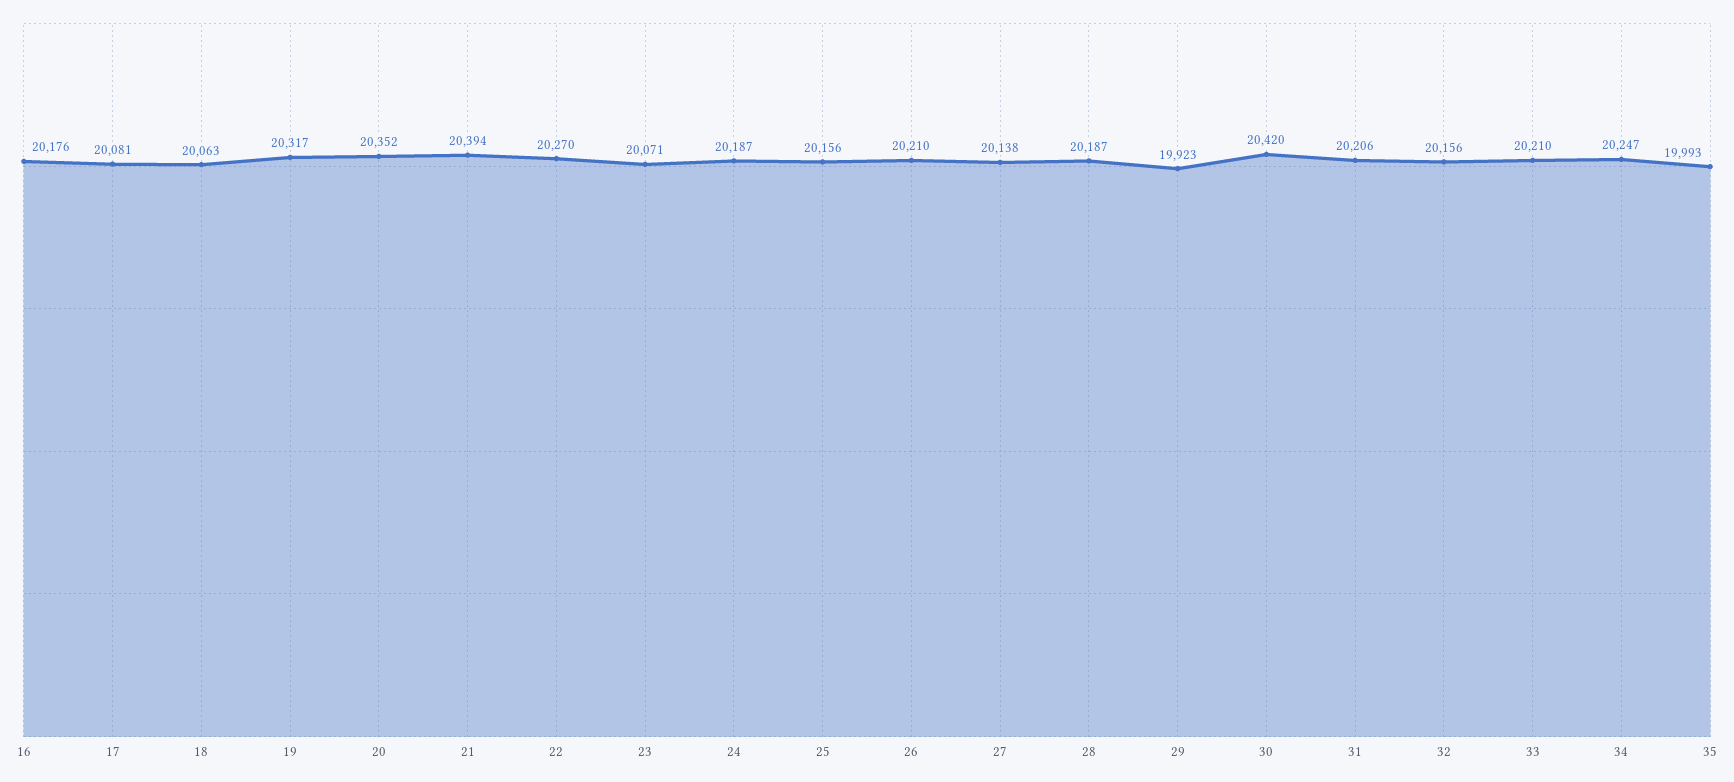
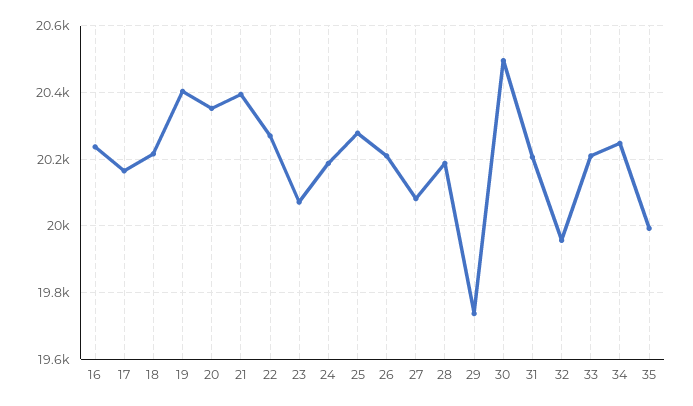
  {
-   "16": 20176,
+   "16": 20240,
-   "17": 20081,
+   "17": 20160,
-   "18": 20063,
+   "18": 20220,
-   "19": 20317,
+   "19": 20400,
    "20": 20352,
    "21": 20394,
    "22": 20270,
    "23": 20071,
    "24": 20187,
-   "25": 20156,
+   "25": 20280,
    "26": 20210,
-   "27": 20138,
+   "27": 20080,
    "28": 20187,
-   "29": 19923,
+   "29": 19740,
-   "30": 20420,
+   "30": 20500,
    "31": 20206,
-   "32": 20156,
+   "32": 19960,
    "33": 20210,
    "34": 20247,
    "35": 19993
  }

